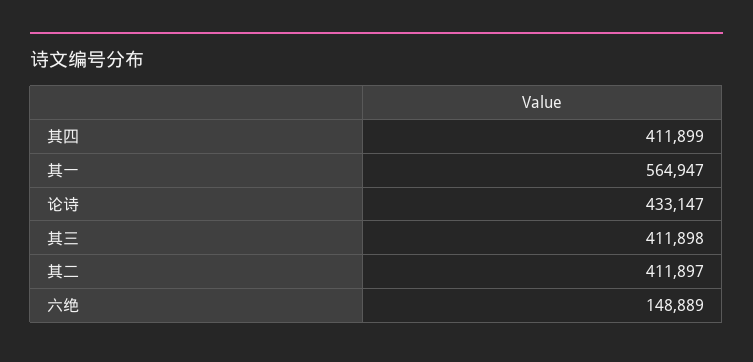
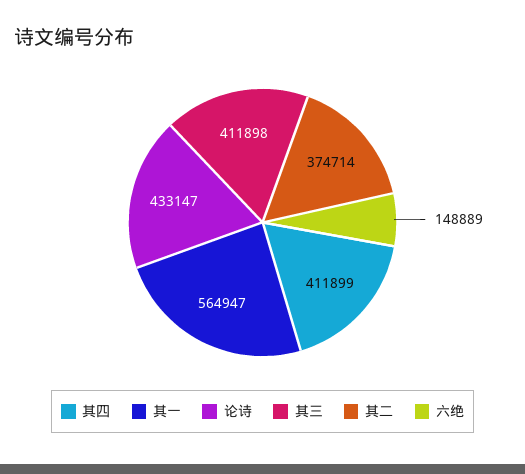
  {
    "其四": 411899,
    "其一": 564947,
    "论诗": 433147,
    "其三": 411898,
-   "其二": 411897,
+   "其二": 374714,
    "六绝": 148889
  }

